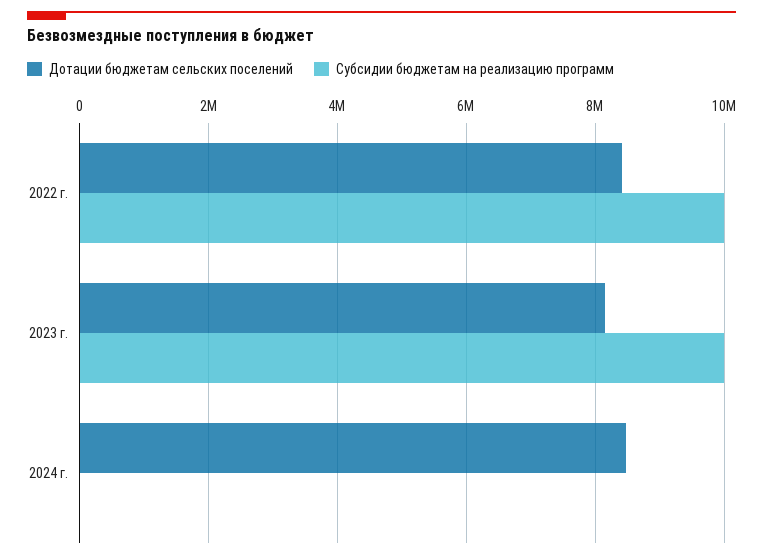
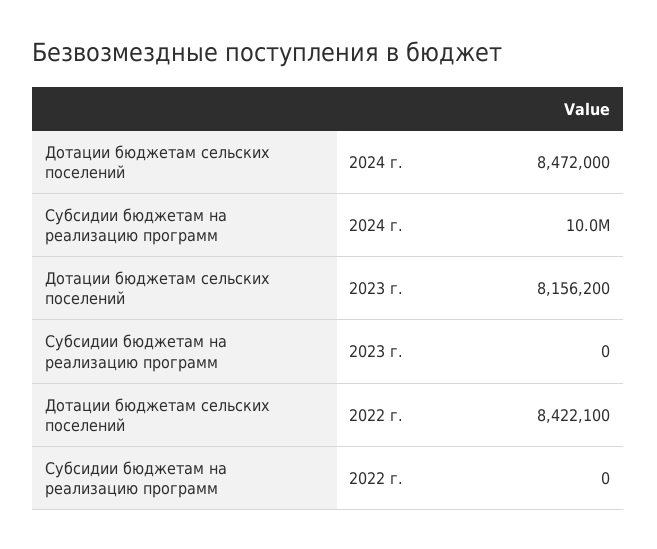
  {
    "Дотации бюджетам сельских поселений": {
      "2022 г.": 8422100,
      "2023 г.": 8156200,
      "2024 г.": 8472000
    },
    "Субсидии бюджетам на реализацию программ": {
-     "2022 г.": 10000000,
+     "2022 г.": 0,
-     "2023 г.": 10000000,
+     "2023 г.": 0,
-     "2024 г.": 0
+     "2024 г.": 10000000
    }
  }

